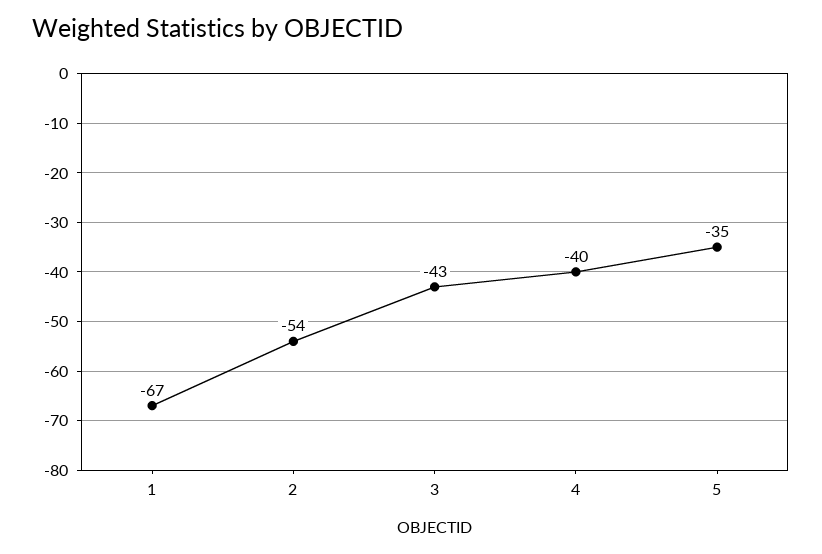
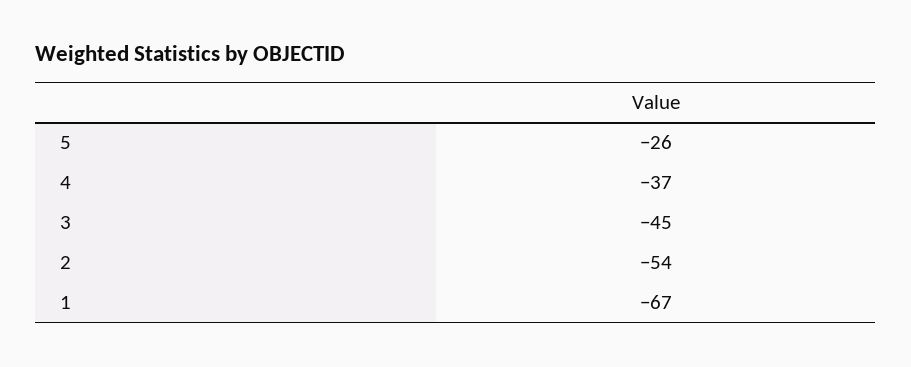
  {
    "1": -67,
    "2": -54,
-   "3": -43,
+   "3": -45,
-   "4": -40,
+   "4": -37,
-   "5": -35
+   "5": -26
  }

